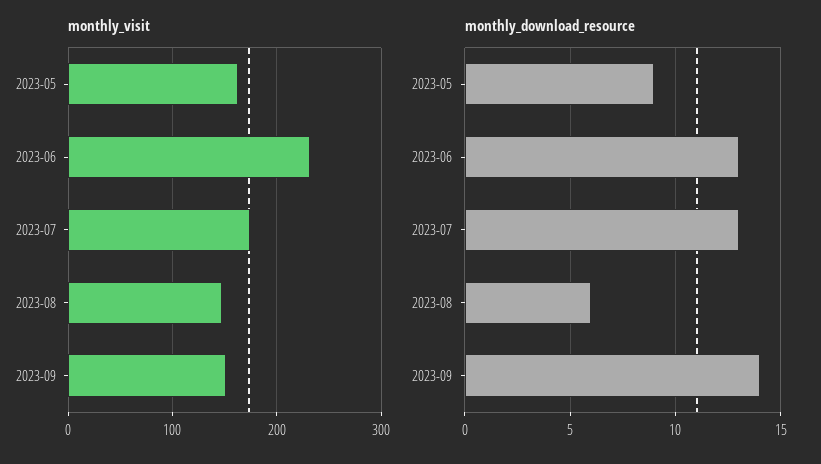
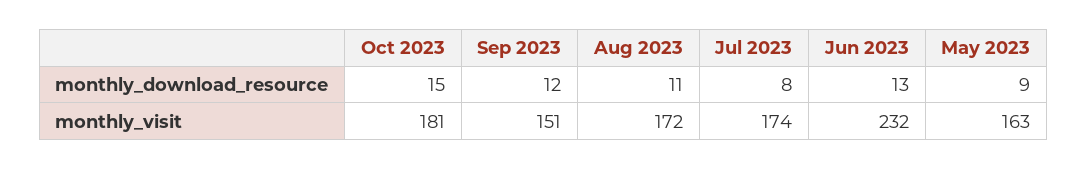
  {
    "monthly_visit": {
      "2023-05": 163,
      "2023-06": 232,
      "2023-07": 174,
-     "2023-08": 150,
+     "2023-08": 172,
-     "2023-09": 151
+     "2023-09": 151,
+     "Oct 2023": 181
    },
    "monthly_download_resource": {
      "2023-05": 9,
      "2023-06": 13,
-     "2023-07": 13,
+     "2023-07": 8,
-     "2023-08": 6,
+     "2023-08": 11,
-     "2023-09": 14
+     "2023-09": 12,
+     "Oct 2023": 15
    }
  }

